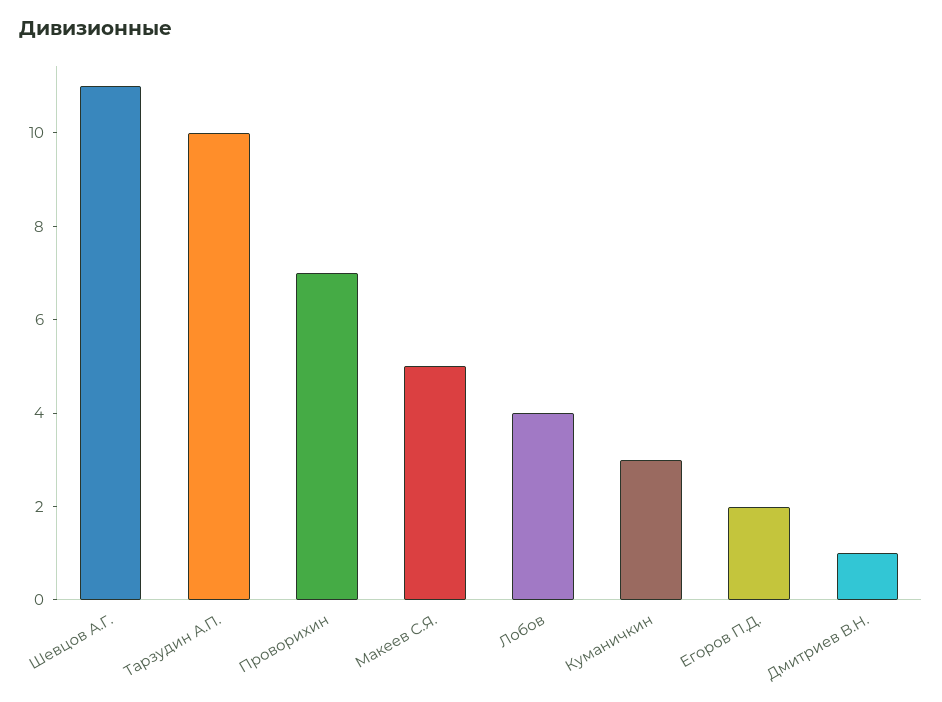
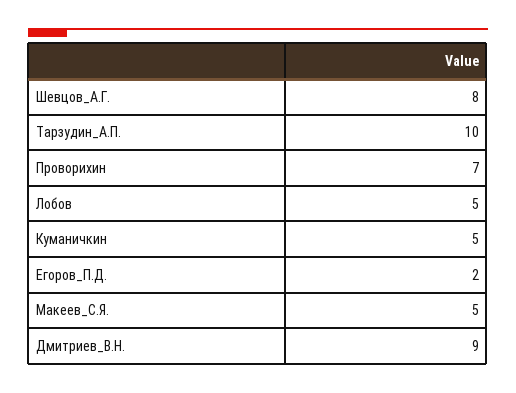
  {
-   "Шевцов А.Г.": 11,
+   "Шевцов А.Г.": 8,
    "Тарзудин А.П.": 10,
    "Проворихин": 7,
    "Макеев С.Я.": 5,
-   "Лобов": 4,
+   "Лобов": 5,
-   "Куманичкин": 3,
+   "Куманичкин": 5,
    "Егоров П.Д.": 2,
-   "Дмитриев В.Н.": 1
+   "Дмитриев В.Н.": 9
  }

